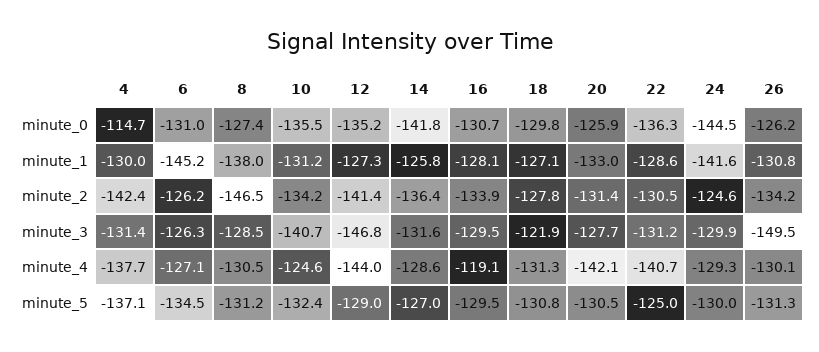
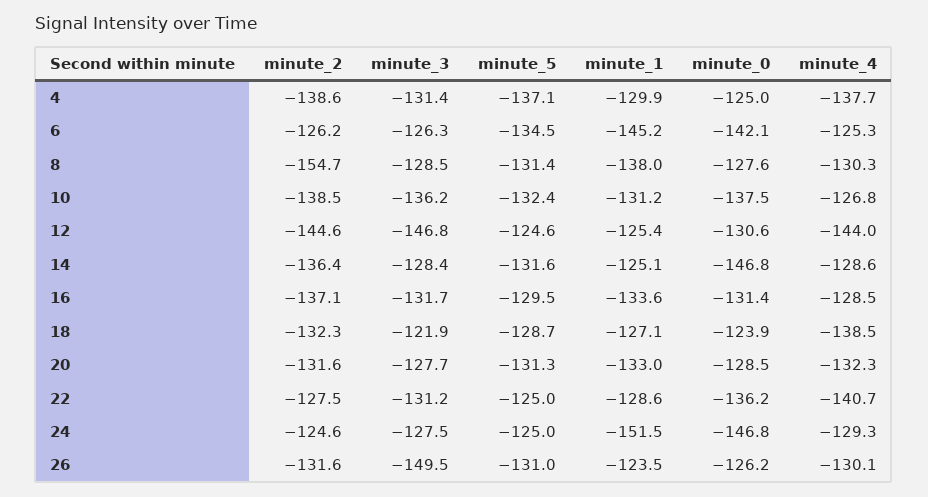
  {
    "4": {
-     "minute_0": -114.7,
+     "minute_0": -125,
-     "minute_1": -130,
+     "minute_1": -129.9,
-     "minute_2": -142.4,
+     "minute_2": -138.6,
      "minute_3": -131.4,
      "minute_4": -137.7,
      "minute_5": -137.1
    },
    "6": {
-     "minute_0": -131,
+     "minute_0": -142.1,
      "minute_1": -145.2,
      "minute_2": -126.2,
      "minute_3": -126.3,
-     "minute_4": -127.1,
+     "minute_4": -125.3,
      "minute_5": -134.5
    },
    "8": {
-     "minute_0": -127.4,
+     "minute_0": -127.6,
      "minute_1": -138,
-     "minute_2": -146.5,
+     "minute_2": -154.7,
      "minute_3": -128.5,
-     "minute_4": -130.5,
+     "minute_4": -130.3,
-     "minute_5": -131.2
+     "minute_5": -131.4
    },
    "10": {
-     "minute_0": -135.5,
+     "minute_0": -137.5,
      "minute_1": -131.2,
-     "minute_2": -134.2,
+     "minute_2": -138.5,
-     "minute_3": -140.7,
+     "minute_3": -136.2,
-     "minute_4": -124.6,
+     "minute_4": -126.8,
      "minute_5": -132.4
    },
    "12": {
-     "minute_0": -135.2,
+     "minute_0": -130.6,
-     "minute_1": -127.3,
+     "minute_1": -125.4,
-     "minute_2": -141.4,
+     "minute_2": -144.6,
      "minute_3": -146.8,
      "minute_4": -144,
-     "minute_5": -129
+     "minute_5": -124.6
    },
    "14": {
-     "minute_0": -141.8,
+     "minute_0": -146.8,
-     "minute_1": -125.8,
+     "minute_1": -125.1,
      "minute_2": -136.4,
-     "minute_3": -131.6,
+     "minute_3": -128.4,
      "minute_4": -128.6,
-     "minute_5": -127
+     "minute_5": -131.6
    },
    "16": {
-     "minute_0": -130.7,
+     "minute_0": -131.4,
-     "minute_1": -128.1,
+     "minute_1": -133.6,
-     "minute_2": -133.9,
+     "minute_2": -137.1,
-     "minute_3": -129.5,
+     "minute_3": -131.7,
-     "minute_4": -119.1,
+     "minute_4": -128.5,
      "minute_5": -129.5
    },
    "18": {
-     "minute_0": -129.8,
+     "minute_0": -123.9,
      "minute_1": -127.1,
-     "minute_2": -127.8,
+     "minute_2": -132.3,
      "minute_3": -121.9,
-     "minute_4": -131.3,
+     "minute_4": -138.5,
-     "minute_5": -130.8
+     "minute_5": -128.7
    },
    "20": {
-     "minute_0": -125.9,
+     "minute_0": -128.5,
      "minute_1": -133,
-     "minute_2": -131.4,
+     "minute_2": -131.6,
      "minute_3": -127.7,
-     "minute_4": -142.1,
+     "minute_4": -132.3,
-     "minute_5": -130.5
+     "minute_5": -131.3
    },
    "22": {
-     "minute_0": -136.3,
+     "minute_0": -136.2,
      "minute_1": -128.6,
-     "minute_2": -130.5,
+     "minute_2": -127.5,
      "minute_3": -131.2,
      "minute_4": -140.7,
      "minute_5": -125
    },
    "24": {
-     "minute_0": -144.5,
+     "minute_0": -146.8,
-     "minute_1": -141.6,
+     "minute_1": -151.5,
      "minute_2": -124.6,
-     "minute_3": -129.9,
+     "minute_3": -127.5,
      "minute_4": -129.3,
-     "minute_5": -130
+     "minute_5": -125
    },
    "26": {
      "minute_0": -126.2,
-     "minute_1": -130.8,
+     "minute_1": -123.5,
-     "minute_2": -134.2,
+     "minute_2": -131.6,
      "minute_3": -149.5,
      "minute_4": -130.1,
-     "minute_5": -131.3
+     "minute_5": -131
    }
  }

